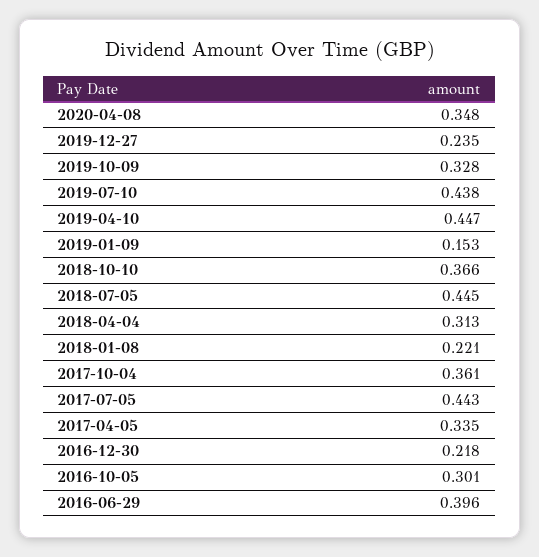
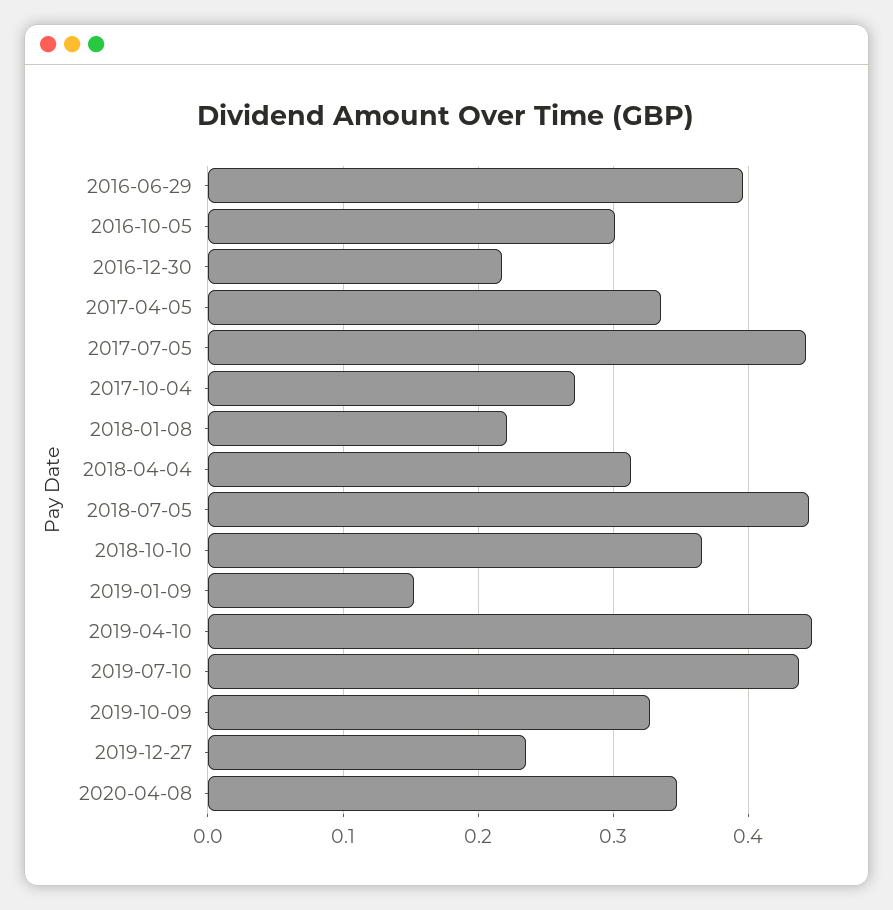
  {
    "2020-04-08": 0.348,
    "2019-12-27": 0.235,
    "2019-10-09": 0.328,
    "2019-07-10": 0.438,
    "2019-04-10": 0.447,
    "2019-01-09": 0.153,
    "2018-10-10": 0.366,
    "2018-07-05": 0.445,
    "2018-04-04": 0.313,
    "2018-01-08": 0.221,
-   "2017-10-04": 0.361,
+   "2017-10-04": 0.27,
    "2017-07-05": 0.443,
    "2017-04-05": 0.335,
    "2016-12-30": 0.218,
    "2016-10-05": 0.301,
    "2016-06-29": 0.396
  }

